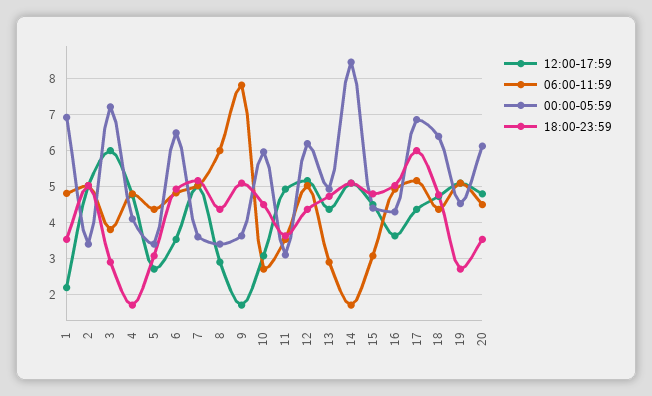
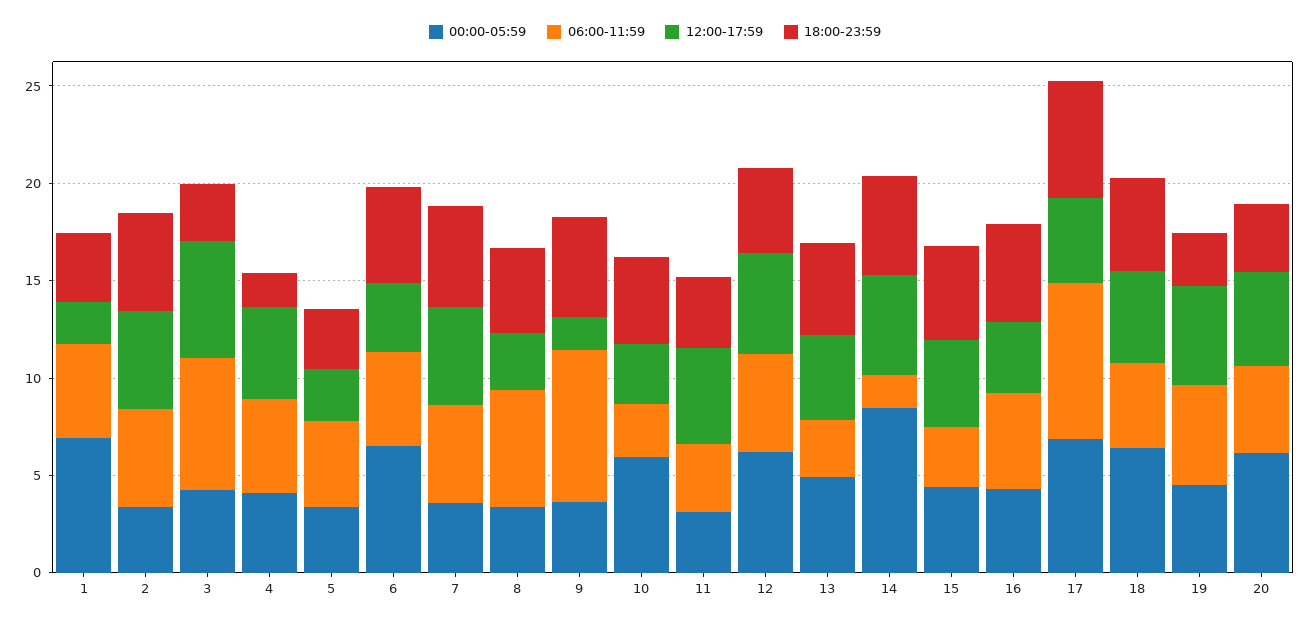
  {
    "12:00-17:59": {
      "1": 2.2,
      "2": 5,
      "3": 6,
      "4": 4.8,
      "5": 2.8,
      "6": 3.6,
      "7": 5,
      "8": 3,
      "9": 1.8,
      "10": 3,
      "11": 5,
      "12": 5.2,
      "13": 4.4,
      "14": 5.2,
      "15": 4.6,
      "16": 3.6,
      "17": 4.4,
      "18": 4.8,
      "19": 5.2,
      "20": 4.8
    },
    "06:00-11:59": {
      "1": 4.8,
      "2": 5,
-     "3": 3.8,
+     "3": 7,
      "4": 4.8,
      "5": 4.4,
      "6": 4.8,
      "7": 5,
      "8": 6,
      "9": 7.8,
      "10": 2.8,
      "11": 3.6,
      "12": 5,
      "13": 3,
      "14": 1.8,
      "15": 3,
      "16": 5,
-     "17": 5.2,
+     "17": 8,
      "18": 4.4,
      "19": 5.2,
      "20": 4.6
    },
    "00:00-05:59": {
      "1": 7,
      "2": 3.4,
-     "3": 7.2,
+     "3": 4,
      "4": 4.2,
      "5": 3.4,
      "6": 6.6,
      "7": 3.6,
      "8": 3.4,
      "9": 3.6,
      "10": 6,
      "11": 3.2,
      "12": 6.2,
      "13": 5,
      "14": 8.4,
      "15": 4.4,
      "16": 4.4,
      "17": 6.8,
      "18": 6.4,
      "19": 4.6,
      "20": 6.2
    },
    "18:00-23:59": {
      "1": 3.6,
      "2": 5,
      "3": 3,
      "4": 1.8,
      "5": 3,
      "6": 5,
      "7": 5.2,
      "8": 4.4,
      "9": 5.2,
      "10": 4.6,
      "11": 3.6,
      "12": 4.4,
      "13": 4.8,
      "14": 5.2,
      "15": 4.8,
      "16": 5,
      "17": 6,
      "18": 4.8,
      "19": 2.8,
      "20": 3.6
    }
  }

